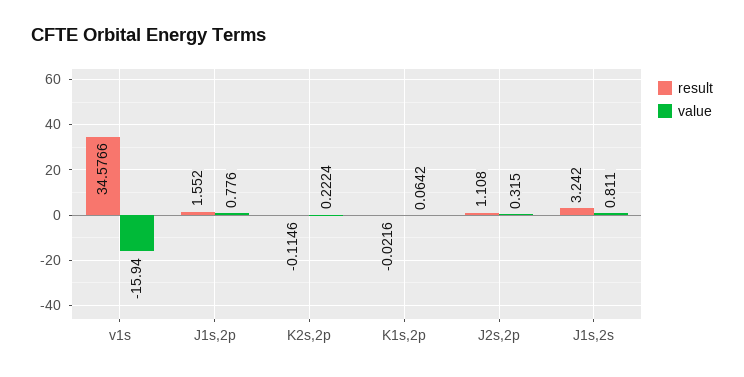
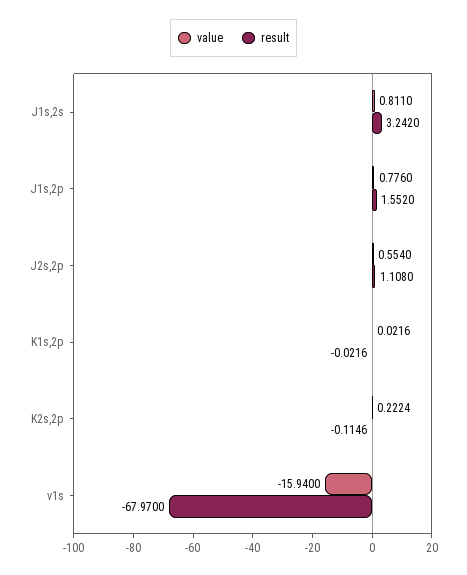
  {
    "result": {
-     "v1s": 34.5766,
+     "v1s": -67.97,
      "J1s,2p": 1.552,
      "K2s,2p": -0.1146,
      "K1s,2p": -0.0216,
      "J2s,2p": 1.108,
      "J1s,2s": 3.242
    },
    "value": {
      "v1s": -15.94,
      "J1s,2p": 0.776,
      "K2s,2p": 0.2224,
-     "K1s,2p": 0.0642,
+     "K1s,2p": 0.0216,
-     "J2s,2p": 0.315,
+     "J2s,2p": 0.554,
      "J1s,2s": 0.811
    }
  }

